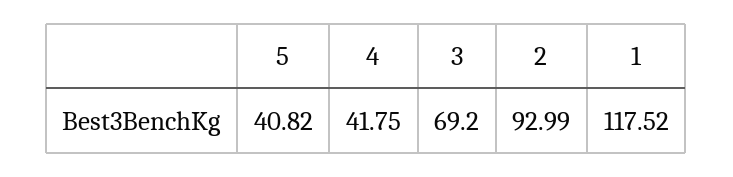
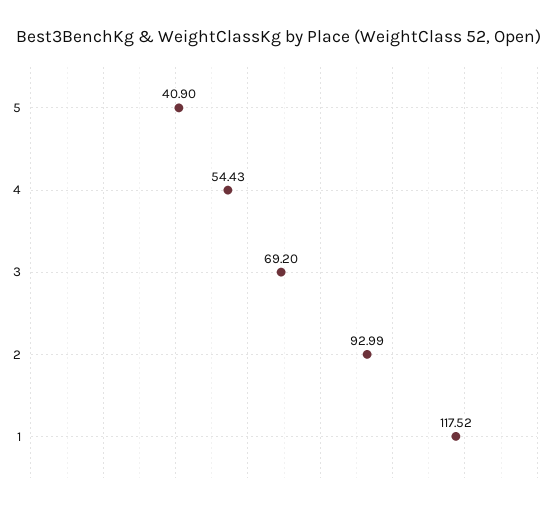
  {
-   "5": 40.82,
+   "5": 40.9,
-   "4": 41.75,
+   "4": 54.43,
    "3": 69.2,
    "2": 92.99,
    "1": 117.52
  }

